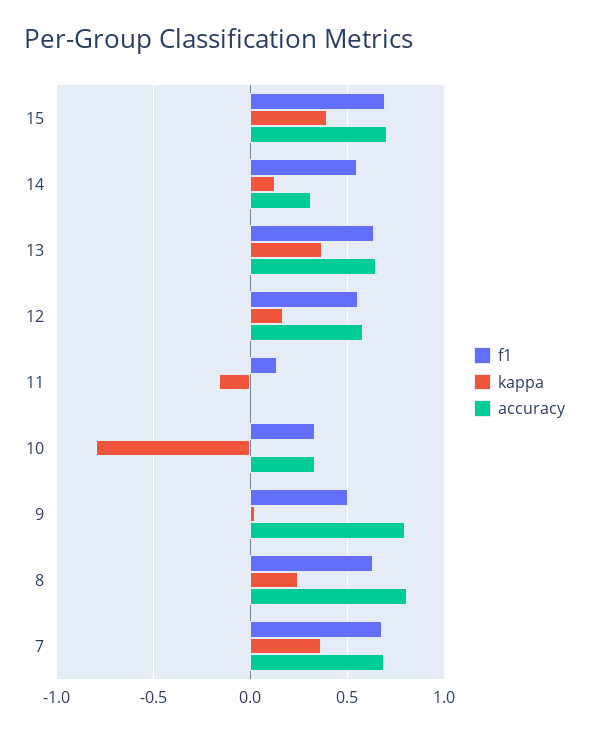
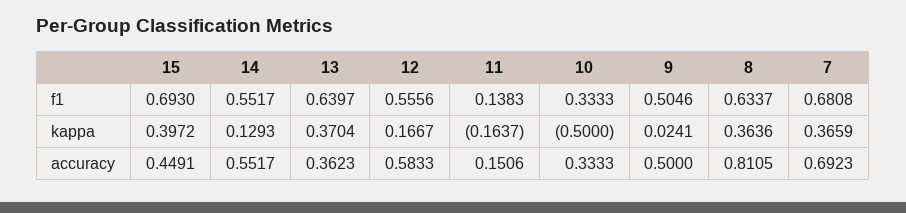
  {
    "f1": {
      "15": 0.693,
      "14": 0.5517,
      "13": 0.6397,
      "12": 0.5556,
      "11": 0.1383,
      "10": 0.3333,
      "9": 0.5046,
      "8": 0.6337,
      "7": 0.6808
    },
    "kappa": {
      "15": 0.3972,
      "14": 0.1293,
      "13": 0.3704,
      "12": 0.1667,
      "11": -0.1637,
-     "10": -0.8,
+     "10": -0.5,
      "9": 0.0241,
-     "8": 0.25,
+     "8": 0.3636,
      "7": 0.3659
    },
    "accuracy": {
-     "15": 0.7,
+     "15": 0.4491,
-     "14": 0.3,
+     "14": 0.5517,
-     "13": 0.65,
+     "13": 0.3623,
      "12": 0.5833,
-     "11": 0,
+     "11": 0.1506,
      "10": 0.3333,
-     "9": 0.8,
+     "9": 0.5,
      "8": 0.8105,
      "7": 0.6923
    }
  }

